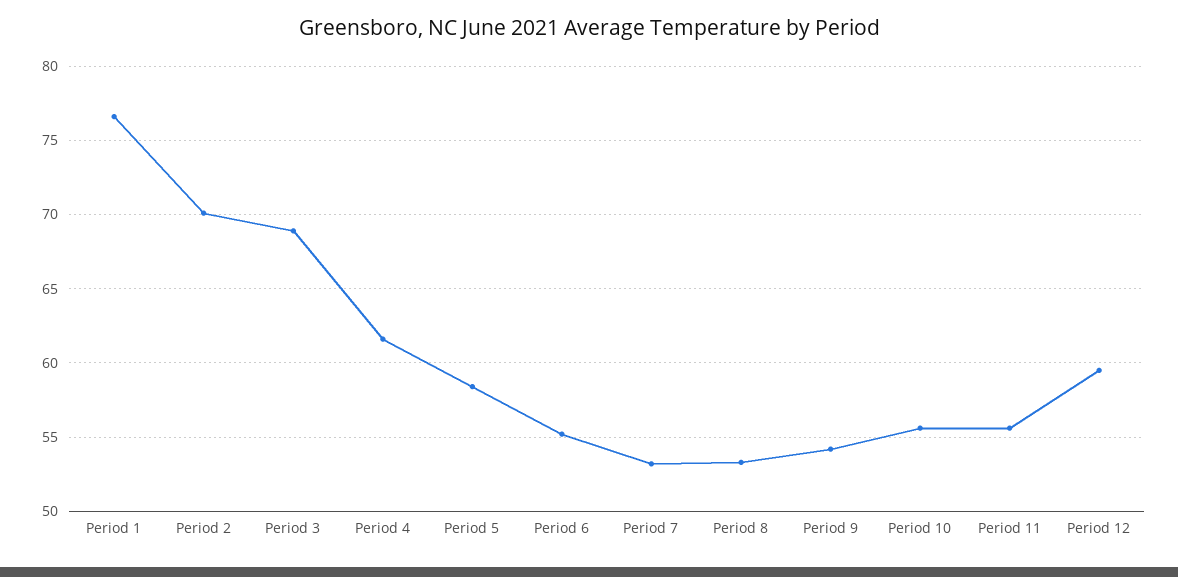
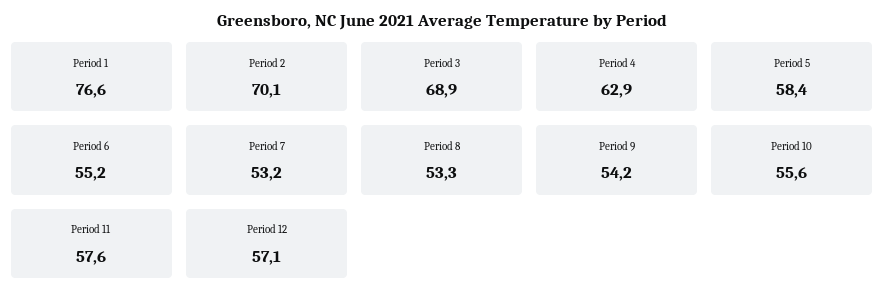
  {
    "Period 1": 76.6,
    "Period 2": 70.1,
    "Period 3": 68.9,
-   "Period 4": 61.5,
+   "Period 4": 62.9,
    "Period 5": 58.4,
    "Period 6": 55.2,
    "Period 7": 53.2,
    "Period 8": 53.3,
    "Period 9": 54.2,
    "Period 10": 55.6,
-   "Period 11": 55.5,
+   "Period 11": 57.6,
-   "Period 12": 59.5
+   "Period 12": 57.1
  }

